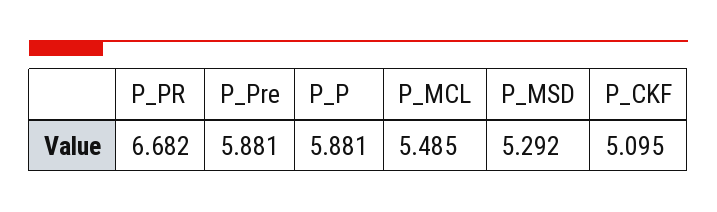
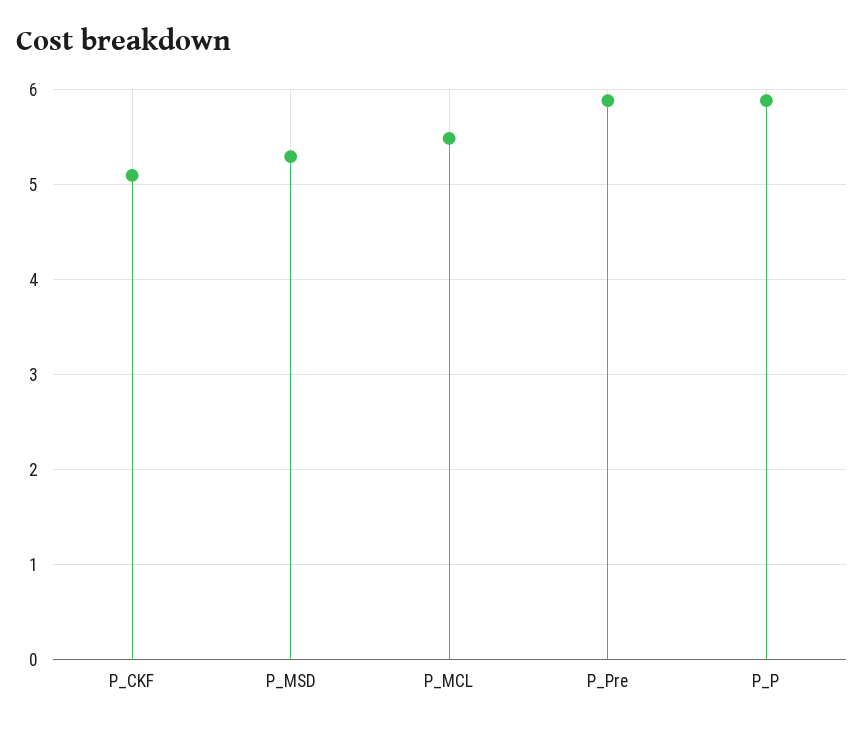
  {
-   "P_PR": 6.682,
    "P_Pre": 5.881,
    "P_P": 5.881,
    "P_MCL": 5.485,
    "P_MSD": 5.292,
    "P_CKF": 5.095
  }

